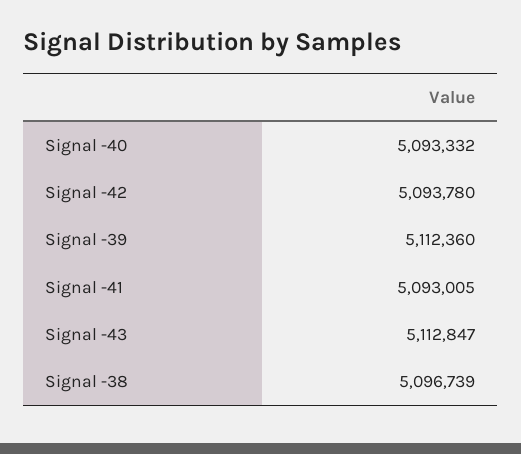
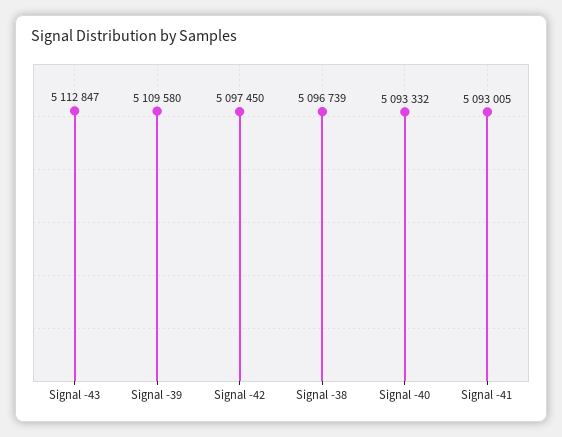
  {
    "Signal -40": 5093332,
-   "Signal -42": 5093780,
+   "Signal -42": 5097450,
-   "Signal -39": 5112360,
+   "Signal -39": 5109580,
    "Signal -41": 5093005,
    "Signal -43": 5112847,
    "Signal -38": 5096739
  }

